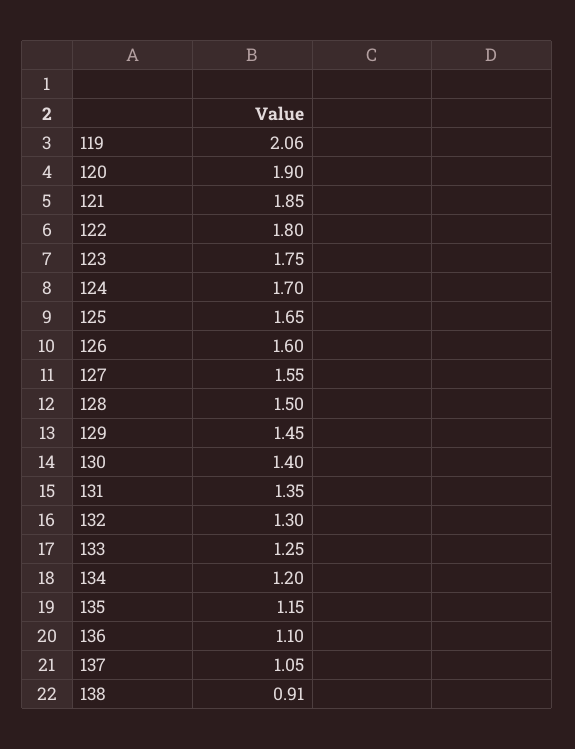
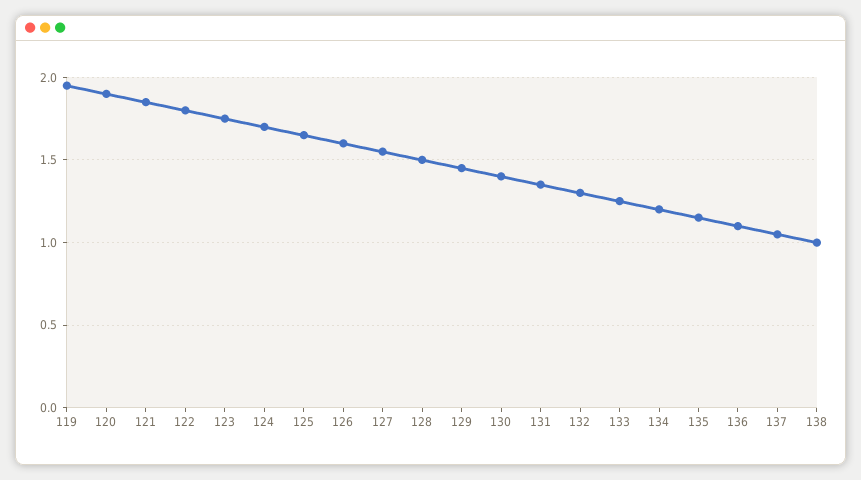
  {
-   "119": 2.06,
+   "119": 1.95,
    "120": 1.9,
    "121": 1.85,
    "122": 1.8,
    "123": 1.75,
    "124": 1.7,
    "125": 1.65,
    "126": 1.6,
    "127": 1.55,
    "128": 1.5,
    "129": 1.45,
    "130": 1.4,
    "131": 1.35,
    "132": 1.3,
    "133": 1.25,
    "134": 1.2,
    "135": 1.15,
    "136": 1.1,
    "137": 1.05,
-   "138": 0.91
+   "138": 1
  }

